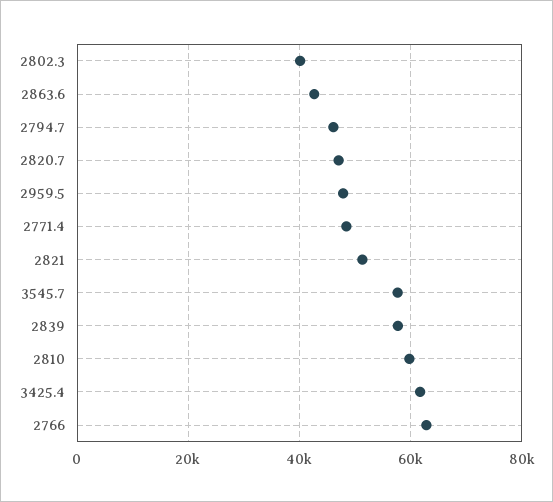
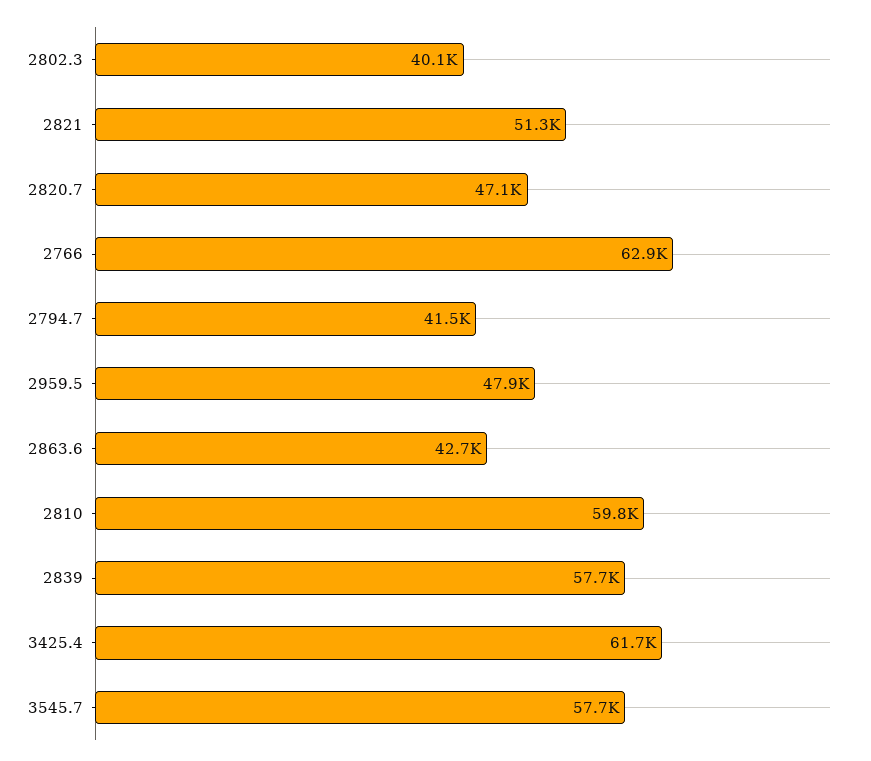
  {
    "2802.3": 40100,
    "2863.6": 42700,
-   "2794.7": 46000,
+   "2794.7": 41500,
    "2820.7": 47100,
    "2959.5": 47900,
-   "2771.4": 48000,
    "2821": 51300,
    "3545.7": 57700,
    "2839": 57700,
    "2810": 59800,
    "3425.4": 61700,
    "2766": 62900
  }

